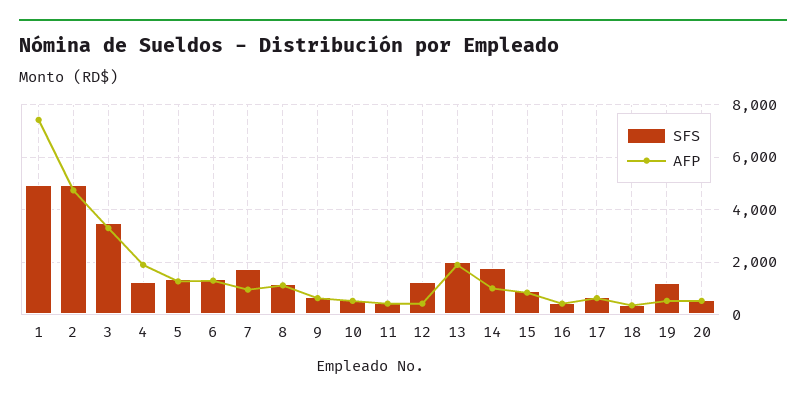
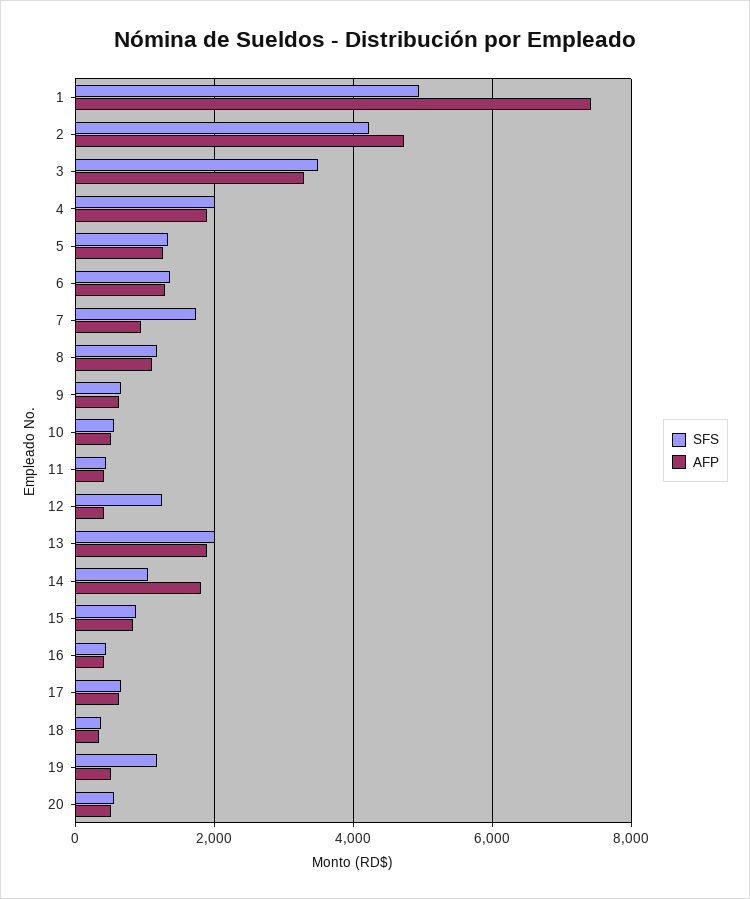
  {
    "SFS": {
      "1": 5000,
-     "2": 5000,
+     "2": 4200,
      "3": 3400,
-     "4": 1250,
+     "4": 2000,
      "5": 1400,
      "6": 1400,
      "7": 1800,
      "8": 1200,
      "9": 600,
      "10": 600,
      "11": 400,
      "12": 1200,
      "13": 2000,
-     "14": 1750,
+     "14": 1000,
      "15": 800,
      "16": 400,
      "17": 600,
      "18": 400,
      "19": 1200,
      "20": 600
    },
    "AFP": {
      "1": 7400,
      "2": 4800,
      "3": 3200,
      "4": 1800,
      "5": 1200,
      "6": 1200,
      "7": 1000,
      "8": 1200,
      "9": 600,
      "10": 600,
      "11": 400,
      "12": 400,
      "13": 1800,
-     "14": 1000,
+     "14": 1800,
      "15": 800,
      "16": 400,
      "17": 600,
      "18": 400,
      "19": 600,
      "20": 600
    }
  }

